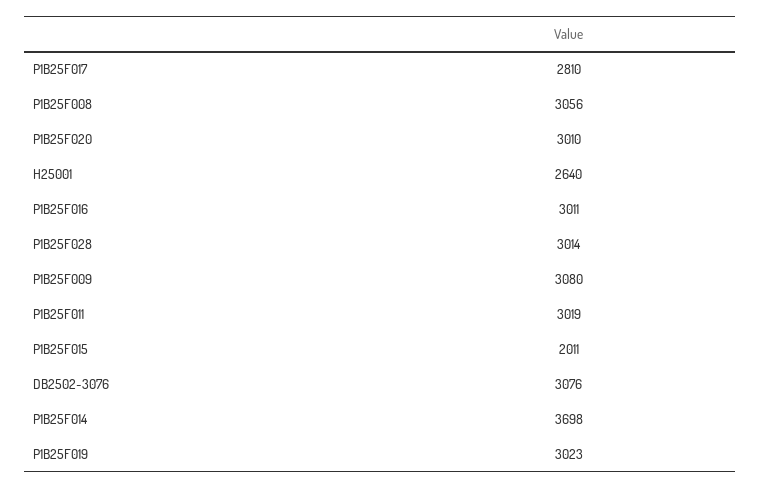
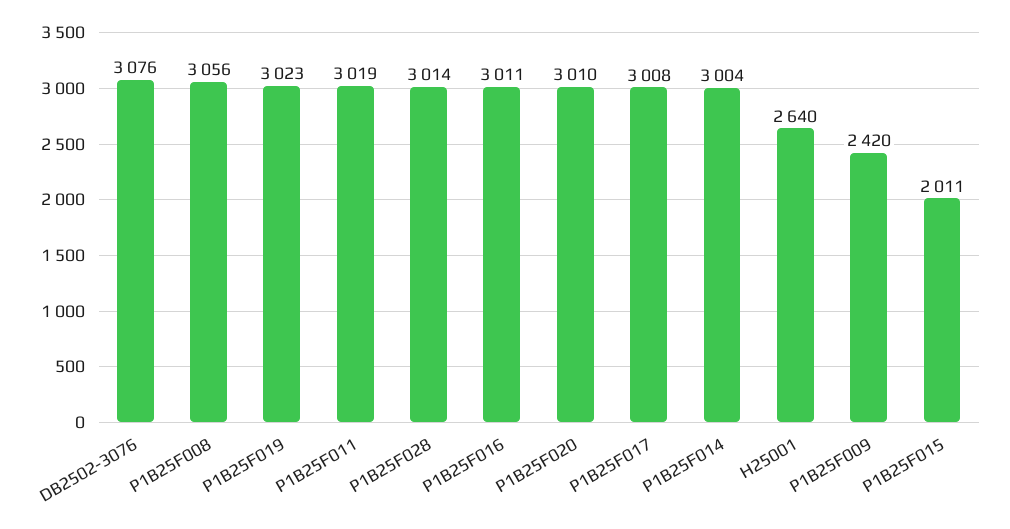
  {
-   "P1B25F017": 2810,
+   "P1B25F017": 3008,
    "P1B25F008": 3056,
    "P1B25F020": 3010,
    "H25001": 2640,
    "P1B25F016": 3011,
    "P1B25F028": 3014,
-   "P1B25F009": 3080,
+   "P1B25F009": 2420,
    "P1B25F011": 3019,
    "P1B25F015": 2011,
    "DB2502-3076": 3076,
-   "P1B25F014": 3698,
+   "P1B25F014": 3004,
    "P1B25F019": 3023
  }

